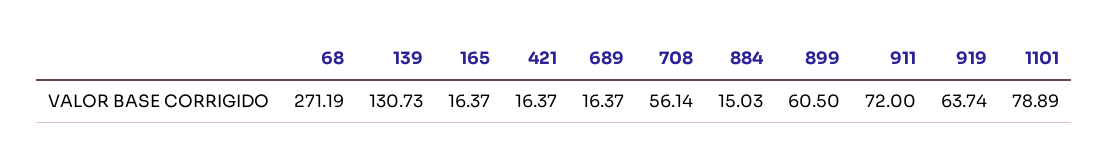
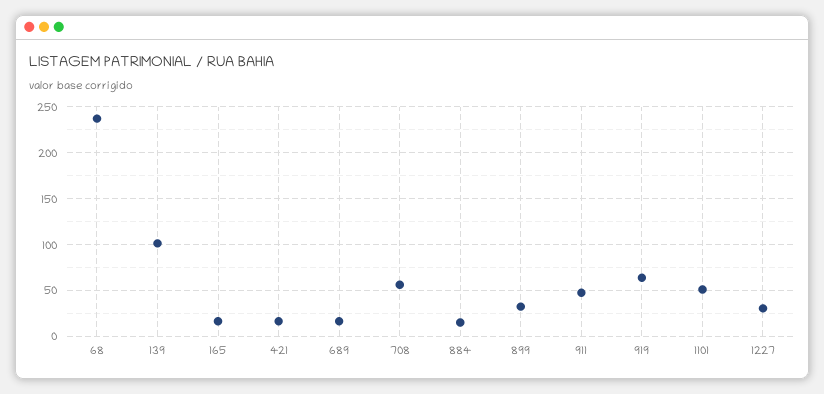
  {
-   "68": 271.19,
+   "68": 240,
-   "139": 130.73,
+   "139": 100,
    "165": 16.37,
    "421": 16.37,
    "689": 16.37,
    "708": 56.14,
    "884": 15.03,
-   "899": 60.5,
+   "899": 30,
-   "911": 72,
+   "911": 50,
    "919": 63.74,
-   "1101": 78.89
+   "1101": 50,
+   "1227": 30
  }

